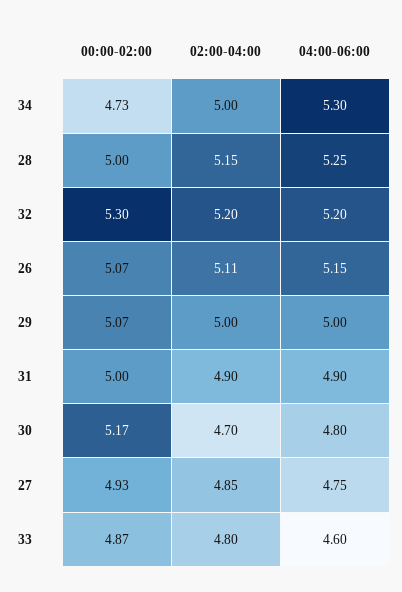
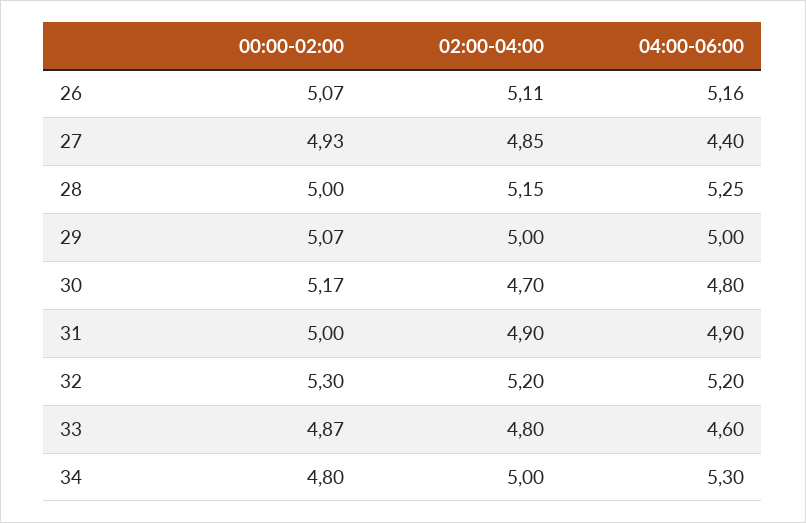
  {
    "00:00-02:00": {
-     "34": 4.73,
+     "34": 4.8,
      "28": 5,
      "32": 5.3,
      "26": 5.07,
      "29": 5.07,
      "31": 5,
      "30": 5.17,
      "27": 4.93,
      "33": 4.87
    },
    "02:00-04:00": {
      "34": 5,
      "28": 5.15,
      "32": 5.2,
      "26": 5.11,
      "29": 5,
      "31": 4.9,
      "30": 4.7,
      "27": 4.85,
      "33": 4.8
    },
    "04:00-06:00": {
      "34": 5.3,
      "28": 5.25,
      "32": 5.2,
-     "26": 5.15,
+     "26": 5.16,
      "29": 5,
      "31": 4.9,
      "30": 4.8,
-     "27": 4.75,
+     "27": 4.4,
      "33": 4.6
    }
  }

